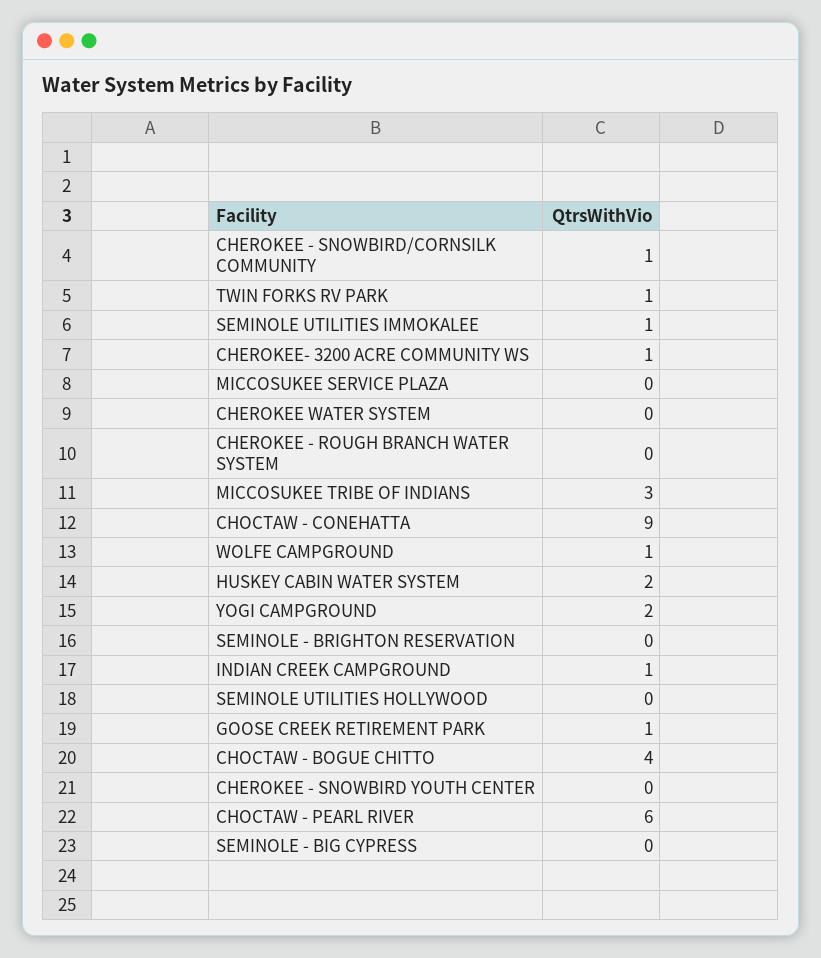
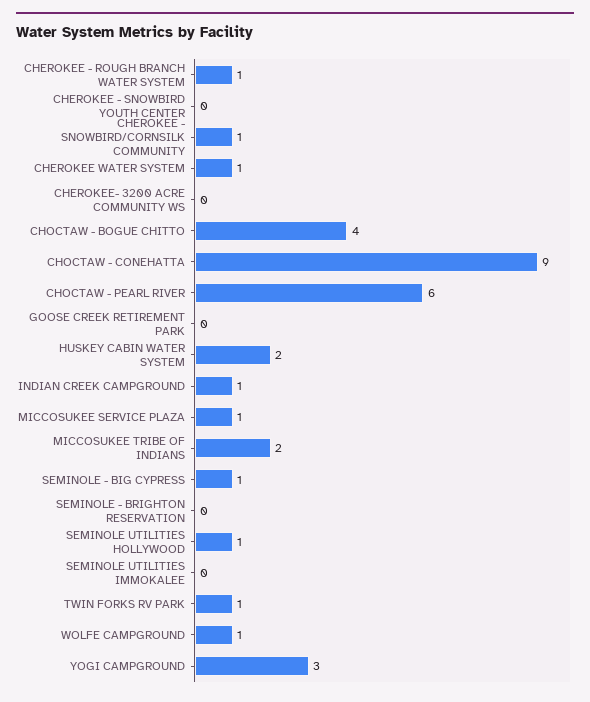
  {
    "CHEROKEE - SNOWBIRD/CORNSILK COMMUNITY": 1,
    "TWIN FORKS RV PARK": 1,
-   "SEMINOLE UTILITIES IMMOKALEE": 1,
+   "SEMINOLE UTILITIES IMMOKALEE": 0,
-   "CHEROKEE- 3200 ACRE COMMUNITY WS": 1,
+   "CHEROKEE- 3200 ACRE COMMUNITY WS": 0,
-   "MICCOSUKEE SERVICE PLAZA": 0,
+   "MICCOSUKEE SERVICE PLAZA": 1,
-   "CHEROKEE WATER SYSTEM": 0,
+   "CHEROKEE WATER SYSTEM": 1,
-   "CHEROKEE - ROUGH BRANCH WATER SYSTEM": 0,
+   "CHEROKEE - ROUGH BRANCH WATER SYSTEM": 1,
-   "MICCOSUKEE TRIBE OF INDIANS": 3,
+   "MICCOSUKEE TRIBE OF INDIANS": 2,
    "CHOCTAW - CONEHATTA": 9,
    "WOLFE CAMPGROUND": 1,
    "HUSKEY CABIN WATER SYSTEM": 2,
-   "YOGI CAMPGROUND": 2,
+   "YOGI CAMPGROUND": 3,
    "SEMINOLE - BRIGHTON RESERVATION": 0,
    "INDIAN CREEK CAMPGROUND": 1,
-   "SEMINOLE UTILITIES HOLLYWOOD": 0,
+   "SEMINOLE UTILITIES HOLLYWOOD": 1,
-   "GOOSE CREEK RETIREMENT PARK": 1,
+   "GOOSE CREEK RETIREMENT PARK": 0,
    "CHOCTAW - BOGUE CHITTO": 4,
    "CHEROKEE - SNOWBIRD YOUTH CENTER": 0,
    "CHOCTAW - PEARL RIVER": 6,
-   "SEMINOLE - BIG CYPRESS": 0
+   "SEMINOLE - BIG CYPRESS": 1
  }

